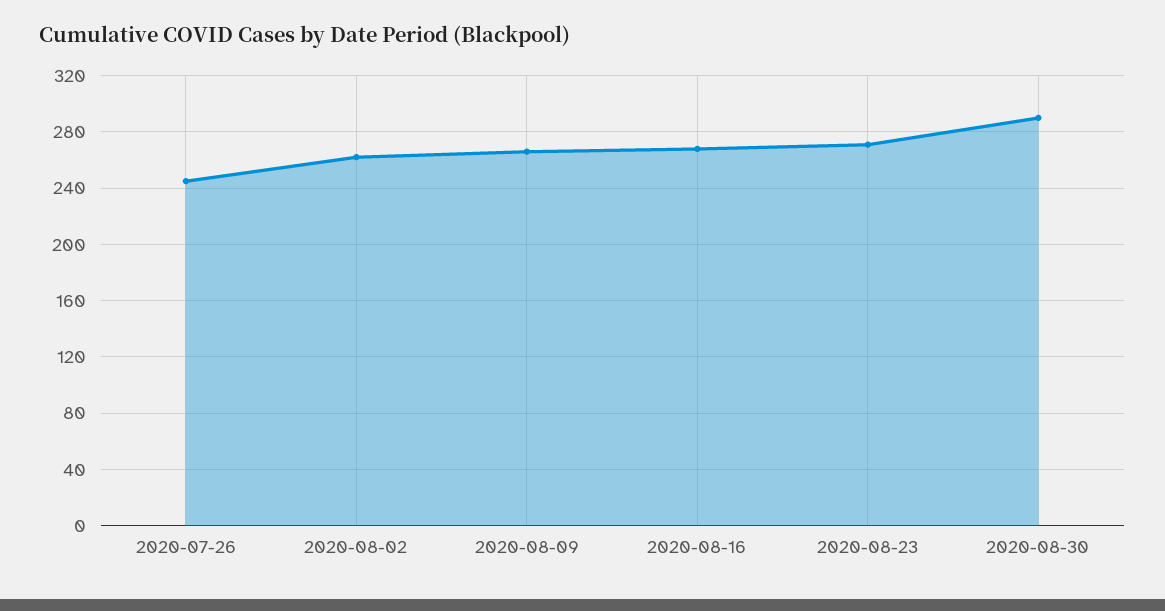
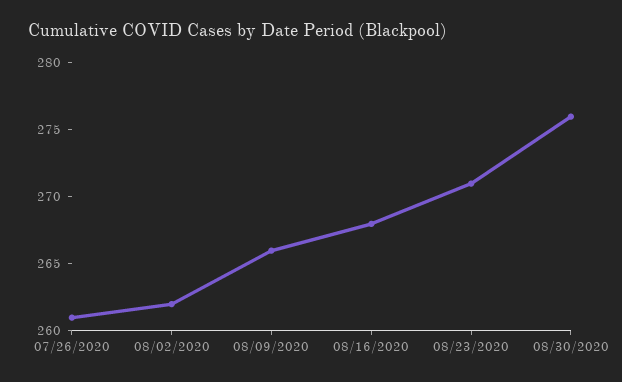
  {
-   "2020-07-26": 245,
+   "2020-07-26": 261,
    "2020-08-02": 262,
    "2020-08-09": 266,
    "2020-08-16": 268,
    "2020-08-23": 271,
-   "2020-08-30": 290
+   "2020-08-30": 276
  }

